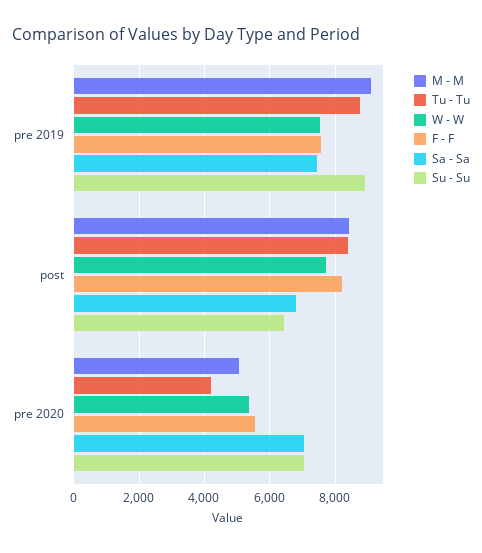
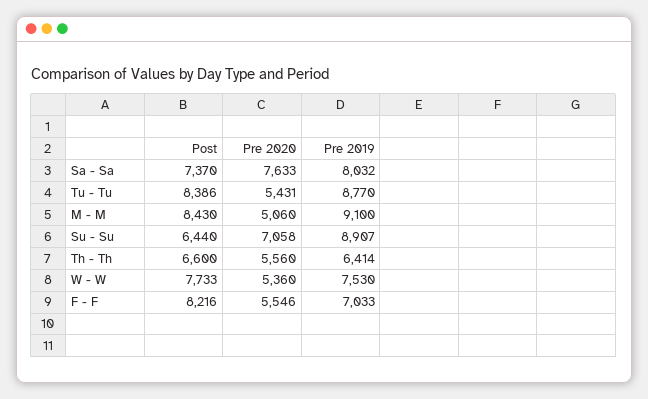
  {
    "M - M": {
      "pre 2019": 9100,
      "post": 8430,
      "pre 2020": 5060
    },
    "Tu - Tu": {
      "pre 2019": 8770,
      "post": 8386,
-     "pre 2020": 4200
+     "pre 2020": 5431
    },
    "W - W": {
      "pre 2019": 7530,
      "post": 7733,
      "pre 2020": 5360
    },
    "F - F": {
-     "pre 2019": 7600,
+     "pre 2019": 7033,
      "post": 8216,
      "pre 2020": 5546
    },
    "Sa - Sa": {
-     "pre 2019": 7400,
+     "pre 2019": 8032,
-     "post": 6800,
+     "post": 7370,
-     "pre 2020": 7000
+     "pre 2020": 7633
    },
    "Su - Su": {
      "pre 2019": 8907,
      "post": 6440,
      "pre 2020": 7058
-   }
+   },
+   "Th - Th": {
+     "post": 6600,
+     "pre 2020": 5560,
+     "pre 2019": 6414
+   }
  }

